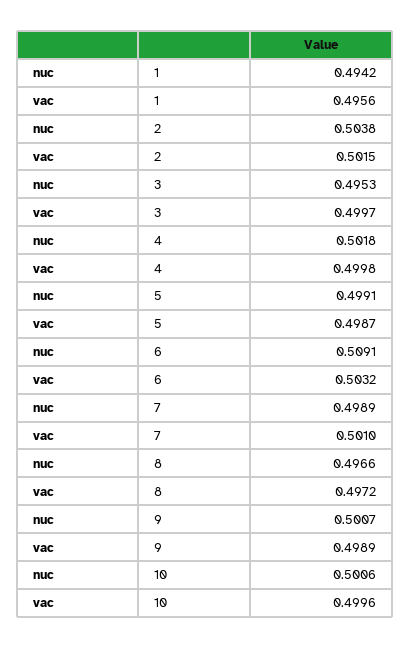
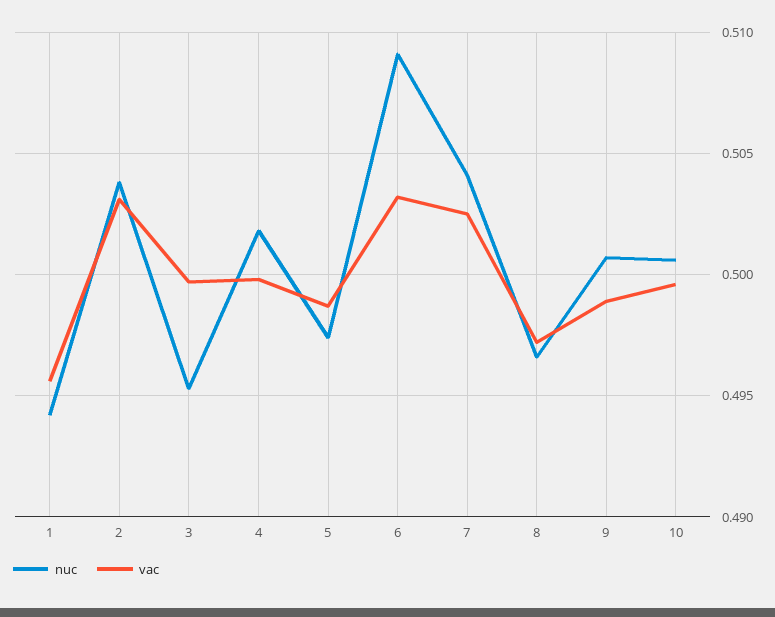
  {
    "nuc": {
      "1": 0.4942,
      "2": 0.5038,
      "3": 0.4953,
      "4": 0.5018,
-     "5": 0.4991,
+     "5": 0.4975,
      "6": 0.5091,
-     "7": 0.4989,
+     "7": 0.504,
      "8": 0.4966,
      "9": 0.5007,
      "10": 0.5006
    },
    "vac": {
      "1": 0.4956,
-     "2": 0.5015,
+     "2": 0.503,
      "3": 0.4997,
      "4": 0.4998,
      "5": 0.4987,
      "6": 0.5032,
-     "7": 0.501,
+     "7": 0.5025,
      "8": 0.4972,
      "9": 0.4989,
      "10": 0.4996
    }
  }

